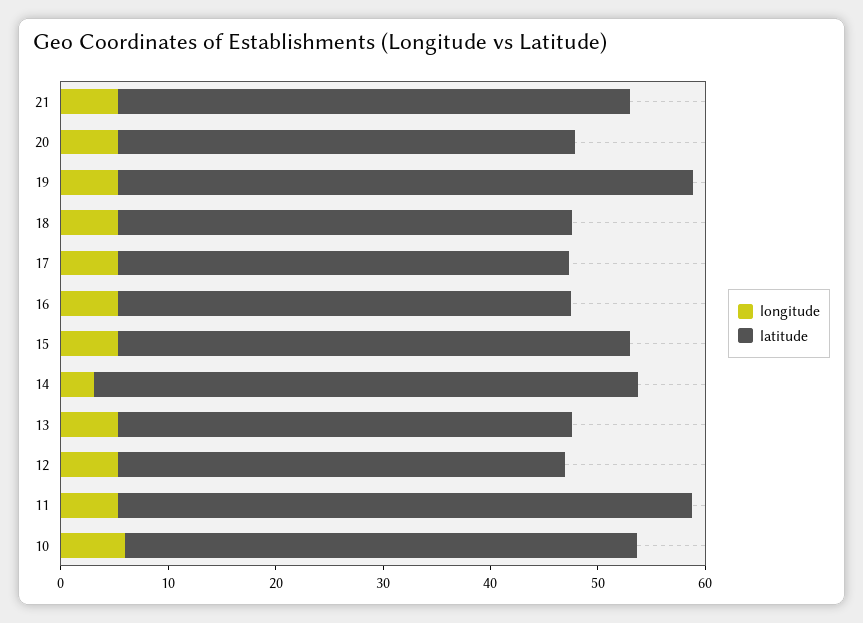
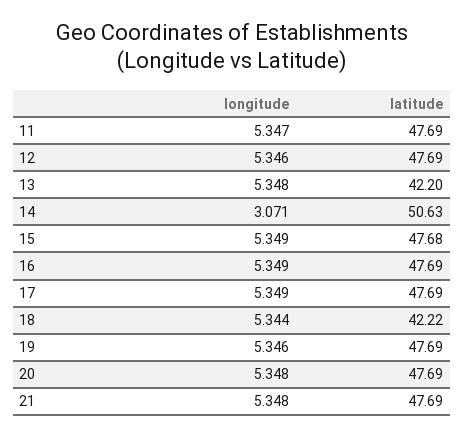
  {
    "longitude": {
      "21": 5.348,
      "20": 5.348,
      "19": 5.346,
      "18": 5.344,
      "17": 5.349,
      "16": 5.349,
      "15": 5.349,
      "14": 3.071,
      "13": 5.348,
      "12": 5.346,
-     "11": 5.347,
+     "11": 5.347
-     "10": 6
    },
    "latitude": {
      "21": 47.69,
-     "20": 42,
+     "20": 47.69,
-     "19": 54,
+     "19": 47.69,
      "18": 42.22,
-     "17": 42,
+     "17": 47.69,
-     "16": 42,
+     "16": 47.69,
      "15": 47.68,
      "14": 50.63,
      "13": 42.2,
-     "12": 42,
+     "12": 47.69,
-     "11": 54,
+     "11": 47.69
-     "10": 48
    }
  }

